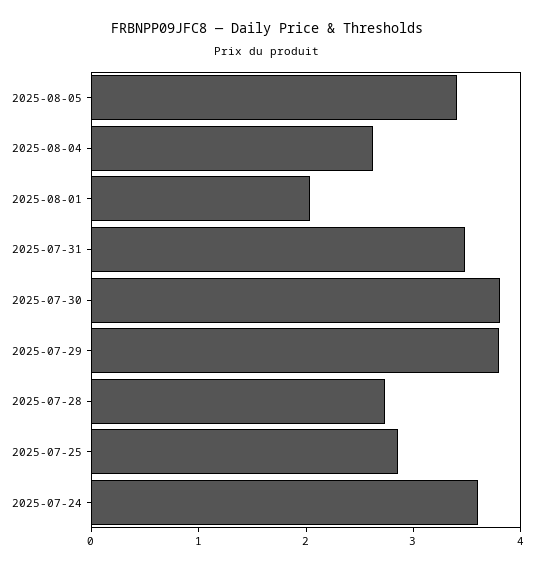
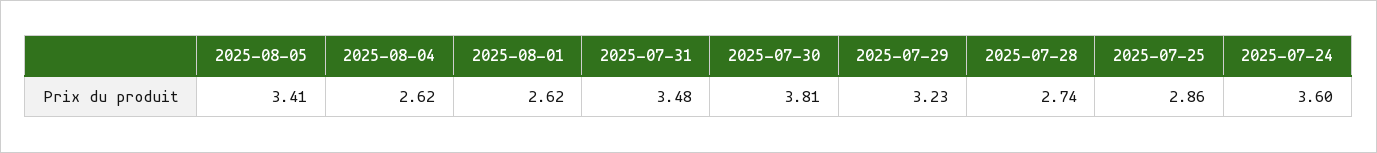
  {
    "2025-08-05": 3.41,
    "2025-08-04": 2.62,
-   "2025-08-01": 2,
+   "2025-08-01": 2.62,
    "2025-07-31": 3.48,
    "2025-07-30": 3.81,
-   "2025-07-29": 3.8,
+   "2025-07-29": 3.23,
    "2025-07-28": 2.74,
    "2025-07-25": 2.86,
    "2025-07-24": 3.6
  }

